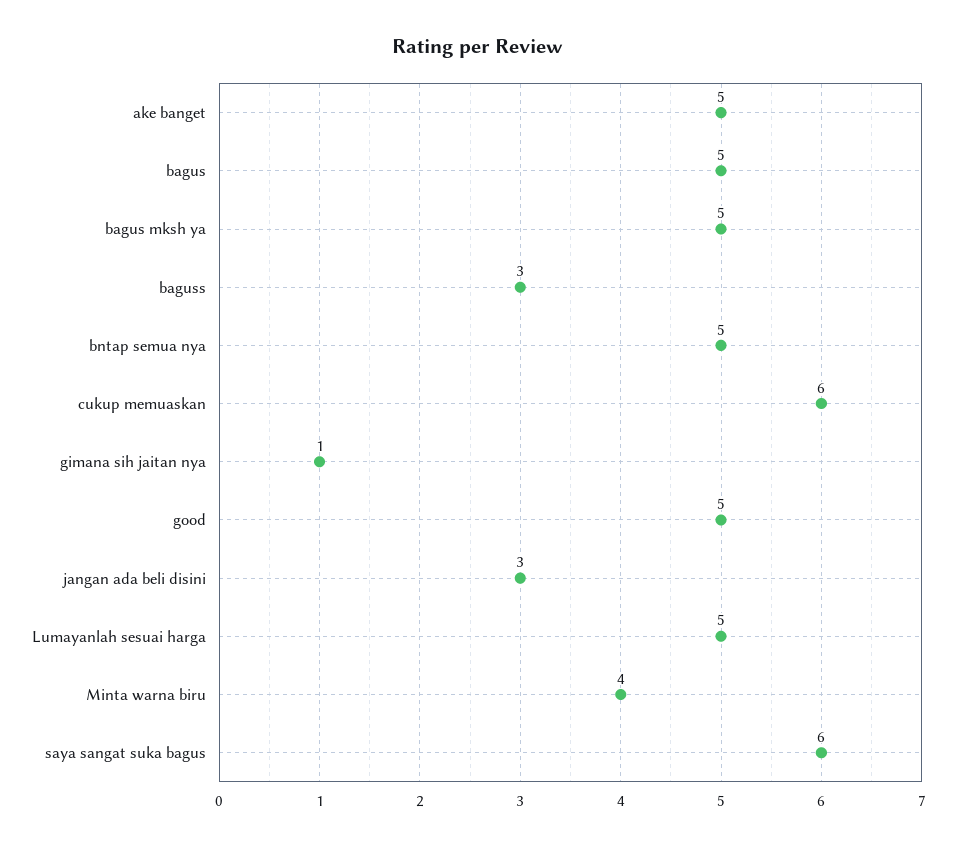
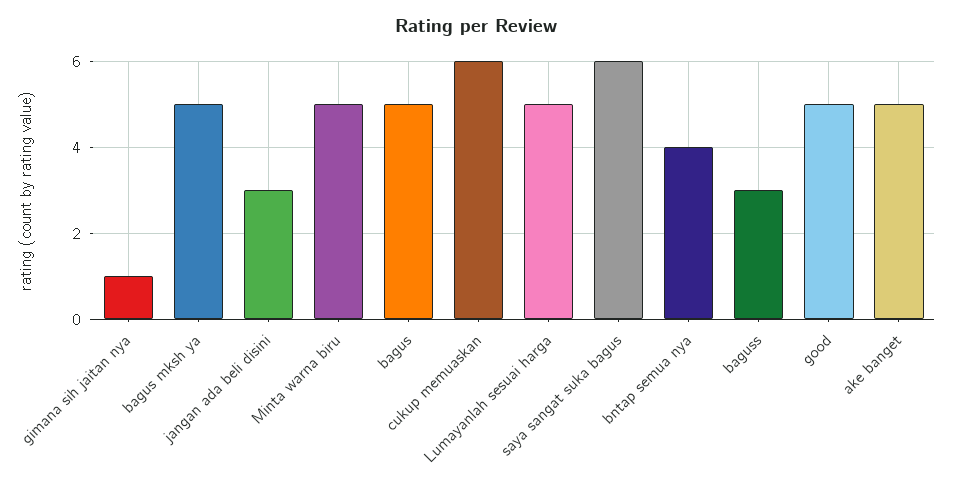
  {
    "ake banget": 5,
    "bagus": 5,
    "bagus mksh ya": 5,
    "baguss": 3,
-   "bntap semua nya": 5,
+   "bntap semua nya": 4,
    "cukup memuaskan": 6,
    "gimana sih jaitan nya": 1,
    "good": 5,
    "jangan ada beli disini": 3,
    "Lumayanlah sesuai harga": 5,
-   "Minta warna biru": 4,
+   "Minta warna biru": 5,
    "saya sangat suka bagus": 6
  }

